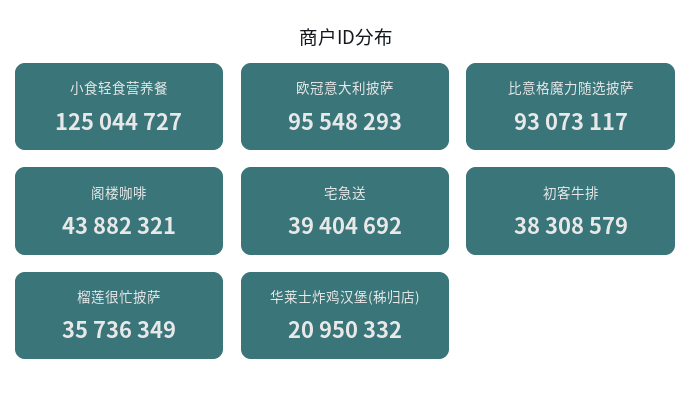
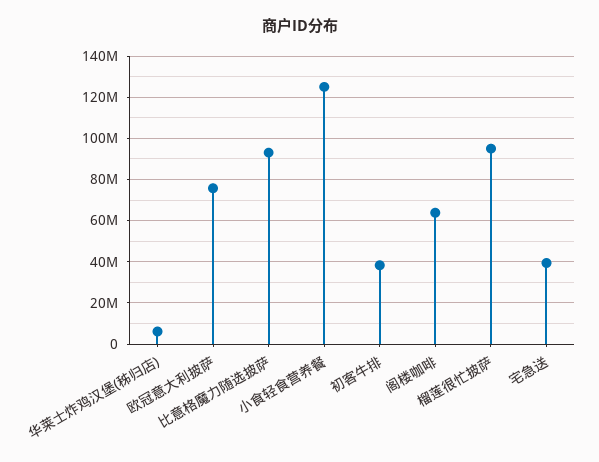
  {
    "小食轻食营养餐": 125044727,
-   "欧冠意大利披萨": 95548293,
+   "欧冠意大利披萨": 75000000,
    "比意格魔力随选披萨": 93073117,
-   "阁楼咖啡": 43882321,
+   "阁楼咖啡": 65000000,
    "宅急送": 39404692,
    "初客牛排": 38308579,
-   "榴莲很忙披萨": 35736349,
+   "榴莲很忙披萨": 95000000,
-   "华莱士炸鸡汉堡(秭归店)": 20950332
+   "华莱士炸鸡汉堡(秭归店)": 5000000
  }

